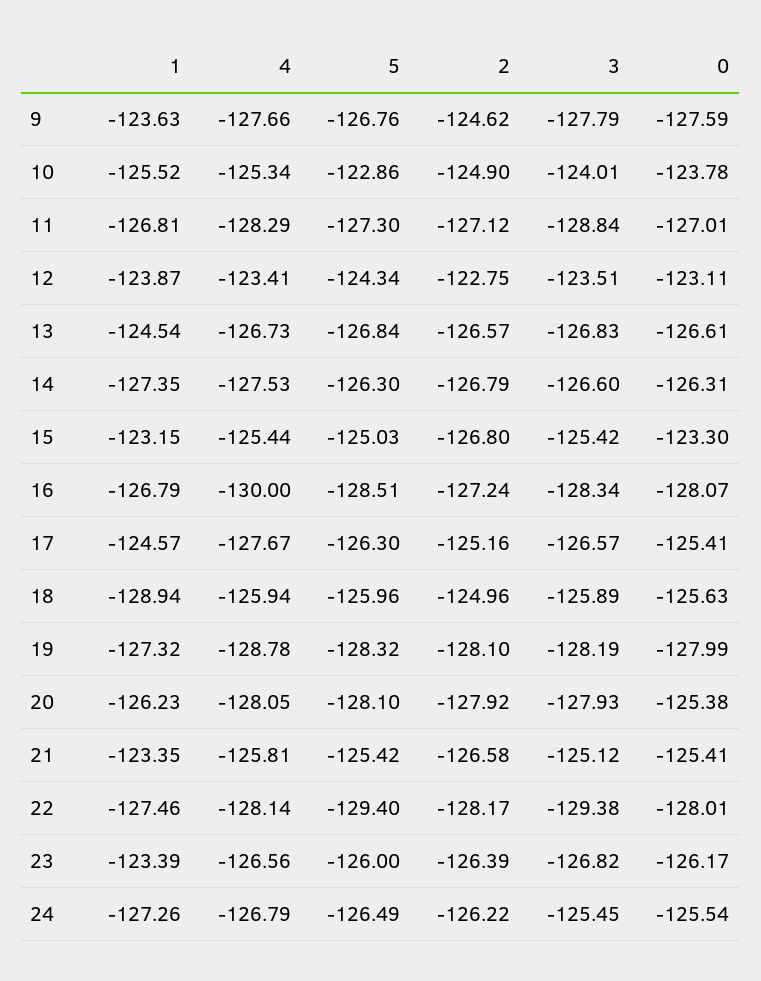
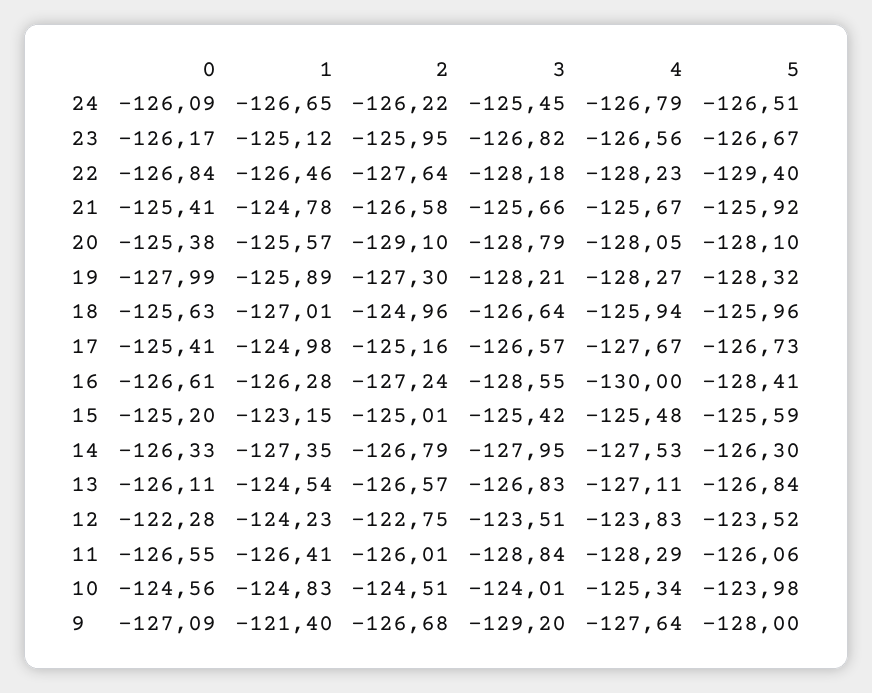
  {
    "1": {
-     "9": -123.63,
+     "9": -121.4,
-     "10": -125.52,
+     "10": -124.83,
-     "11": -126.81,
+     "11": -126.41,
-     "12": -123.87,
+     "12": -124.23,
      "13": -124.54,
      "14": -127.35,
      "15": -123.15,
-     "16": -126.79,
+     "16": -126.28,
-     "17": -124.57,
+     "17": -124.98,
-     "18": -128.94,
+     "18": -127.01,
-     "19": -127.32,
+     "19": -125.89,
-     "20": -126.23,
+     "20": -125.57,
-     "21": -123.35,
+     "21": -124.78,
-     "22": -127.46,
+     "22": -126.46,
-     "23": -123.39,
+     "23": -125.12,
-     "24": -127.26
+     "24": -126.65
    },
    "4": {
-     "9": -127.66,
+     "9": -127.64,
      "10": -125.34,
      "11": -128.29,
-     "12": -123.41,
+     "12": -123.83,
-     "13": -126.73,
+     "13": -127.11,
      "14": -127.53,
-     "15": -125.44,
+     "15": -125.48,
      "16": -130,
      "17": -127.67,
      "18": -125.94,
-     "19": -128.78,
+     "19": -128.27,
      "20": -128.05,
-     "21": -125.81,
+     "21": -125.67,
-     "22": -128.14,
+     "22": -128.23,
      "23": -126.56,
      "24": -126.79
    },
    "5": {
-     "9": -126.76,
+     "9": -128,
-     "10": -122.86,
+     "10": -123.98,
-     "11": -127.3,
+     "11": -126.06,
-     "12": -124.34,
+     "12": -123.52,
      "13": -126.84,
      "14": -126.3,
-     "15": -125.03,
+     "15": -125.59,
-     "16": -128.51,
+     "16": -128.41,
-     "17": -126.3,
+     "17": -126.73,
      "18": -125.96,
      "19": -128.32,
      "20": -128.1,
-     "21": -125.42,
+     "21": -125.92,
      "22": -129.4,
-     "23": -126,
+     "23": -126.67,
-     "24": -126.49
+     "24": -126.51
    },
    "2": {
-     "9": -124.62,
+     "9": -126.68,
-     "10": -124.9,
+     "10": -124.51,
-     "11": -127.12,
+     "11": -126.01,
      "12": -122.75,
      "13": -126.57,
      "14": -126.79,
-     "15": -126.8,
+     "15": -125.01,
      "16": -127.24,
      "17": -125.16,
      "18": -124.96,
-     "19": -128.1,
+     "19": -127.3,
-     "20": -127.92,
+     "20": -129.1,
      "21": -126.58,
-     "22": -128.17,
+     "22": -127.64,
-     "23": -126.39,
+     "23": -125.95,
      "24": -126.22
    },
    "3": {
-     "9": -127.79,
+     "9": -129.2,
      "10": -124.01,
      "11": -128.84,
      "12": -123.51,
      "13": -126.83,
-     "14": -126.6,
+     "14": -127.95,
      "15": -125.42,
-     "16": -128.34,
+     "16": -128.55,
      "17": -126.57,
-     "18": -125.89,
+     "18": -126.64,
-     "19": -128.19,
+     "19": -128.21,
-     "20": -127.93,
+     "20": -128.79,
-     "21": -125.12,
+     "21": -125.66,
-     "22": -129.38,
+     "22": -128.18,
      "23": -126.82,
      "24": -125.45
    },
    "0": {
-     "9": -127.59,
+     "9": -127.09,
-     "10": -123.78,
+     "10": -124.56,
-     "11": -127.01,
+     "11": -126.55,
-     "12": -123.11,
+     "12": -122.28,
-     "13": -126.61,
+     "13": -126.11,
-     "14": -126.31,
+     "14": -126.33,
-     "15": -123.3,
+     "15": -125.2,
-     "16": -128.07,
+     "16": -126.61,
      "17": -125.41,
      "18": -125.63,
      "19": -127.99,
      "20": -125.38,
      "21": -125.41,
-     "22": -128.01,
+     "22": -126.84,
      "23": -126.17,
-     "24": -125.54
+     "24": -126.09
    }
  }

